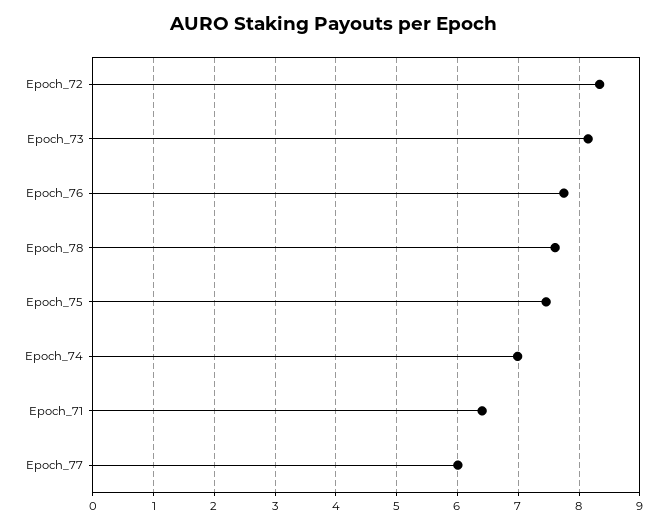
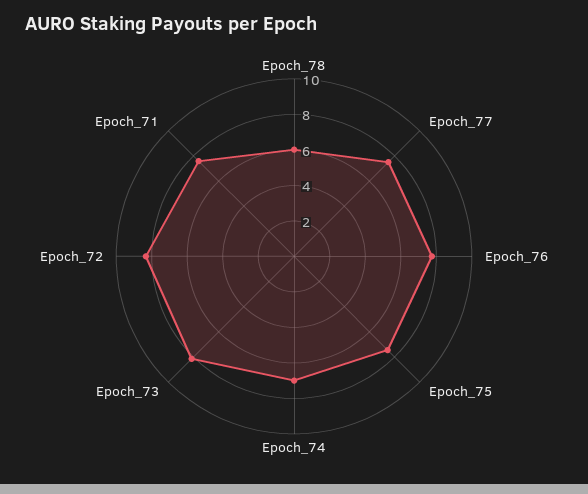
  {
    "Epoch_72": 8.3,
    "Epoch_73": 8.1,
    "Epoch_76": 7.8,
-   "Epoch_78": 7.6,
+   "Epoch_78": 6,
    "Epoch_75": 7.5,
    "Epoch_74": 7,
-   "Epoch_71": 6.4,
+   "Epoch_71": 7.5,
-   "Epoch_77": 6
+   "Epoch_77": 7.5
  }

